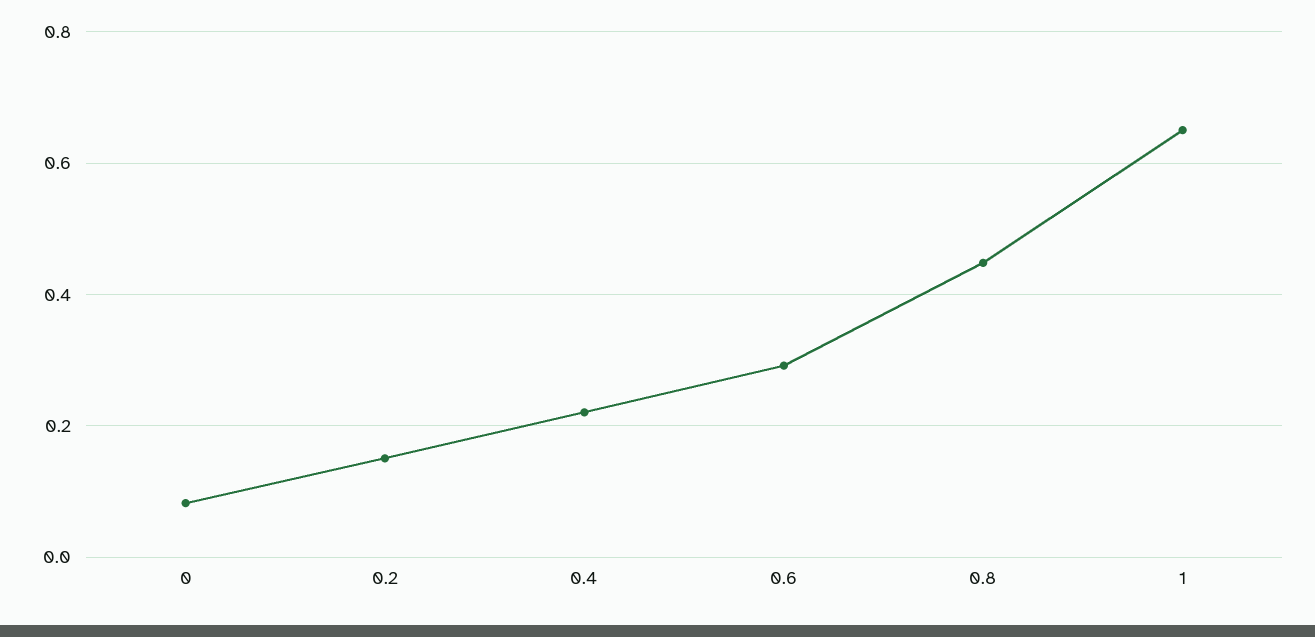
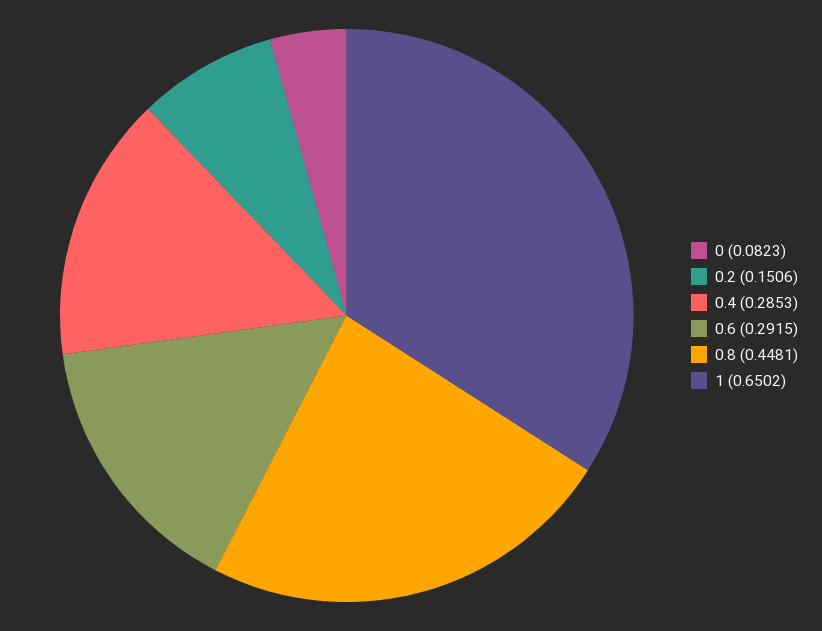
  {
    "0": 0.0823,
    "0.2": 0.1506,
-   "0.4": 0.22,
+   "0.4": 0.2853,
    "0.6": 0.2915,
    "0.8": 0.4481,
    "1": 0.6502
  }

